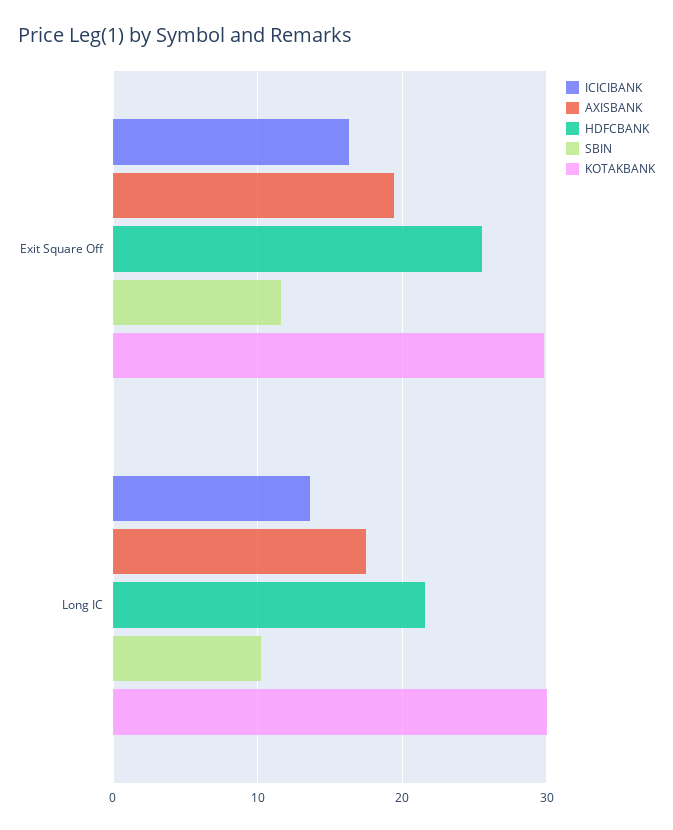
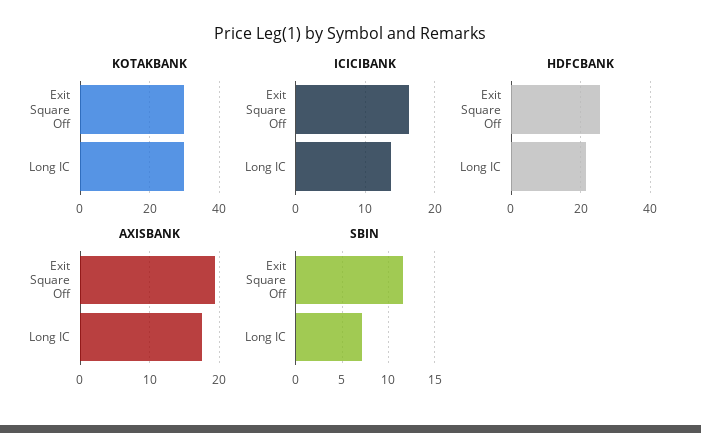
  {
    "ICICIBANK": {
      "Exit Square Off": 16,
      "Long IC": 14
    },
    "AXISBANK": {
      "Exit Square Off": 19,
      "Long IC": 18
    },
    "HDFCBANK": {
      "Exit Square Off": 26,
      "Long IC": 22
    },
    "SBIN": {
      "Exit Square Off": 12,
-     "Long IC": 10
+     "Long IC": 7
    },
    "KOTAKBANK": {
      "Exit Square Off": 30,
      "Long IC": 30
    }
  }

